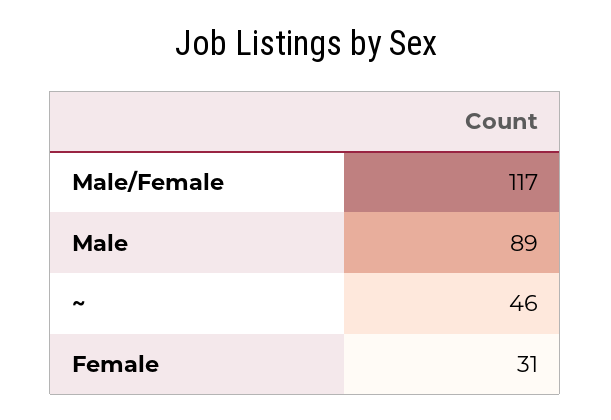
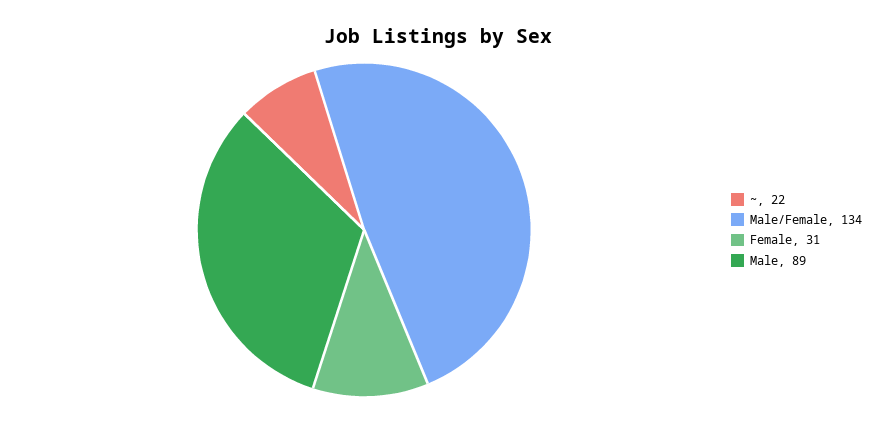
  {
-   "Male/Female": 117,
+   "Male/Female": 134,
    "Male": 89,
-   "~": 46,
+   "~": 22,
    "Female": 31
  }

